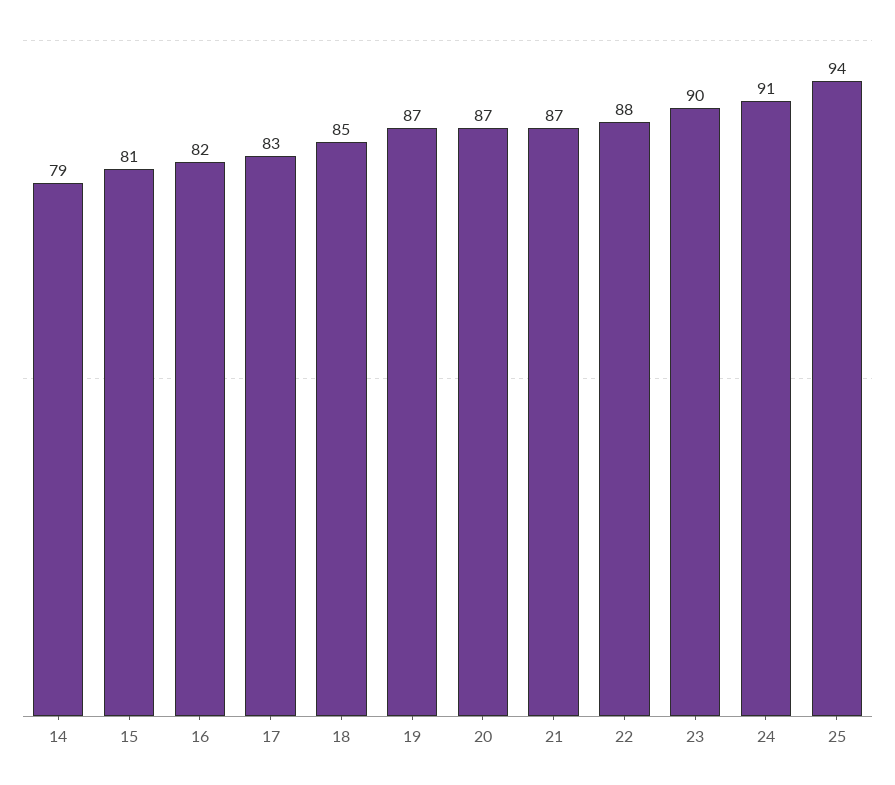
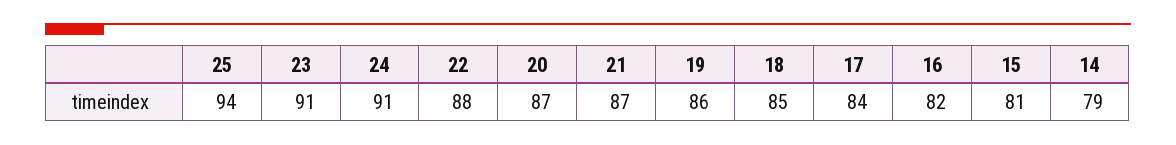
  {
    "14": 79,
    "15": 81,
    "16": 82,
-   "17": 83,
+   "17": 84,
    "18": 85,
-   "19": 87,
+   "19": 86,
    "20": 87,
    "21": 87,
    "22": 88,
-   "23": 90,
+   "23": 91,
    "24": 91,
    "25": 94
  }

